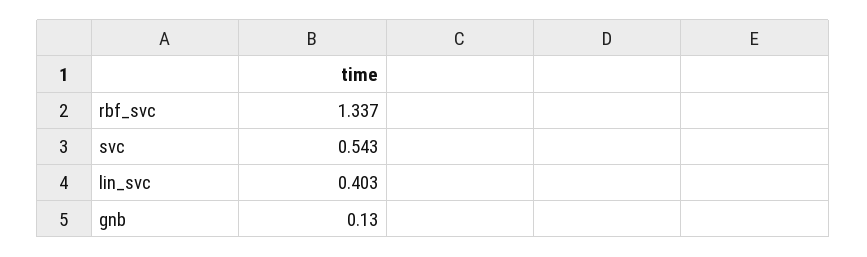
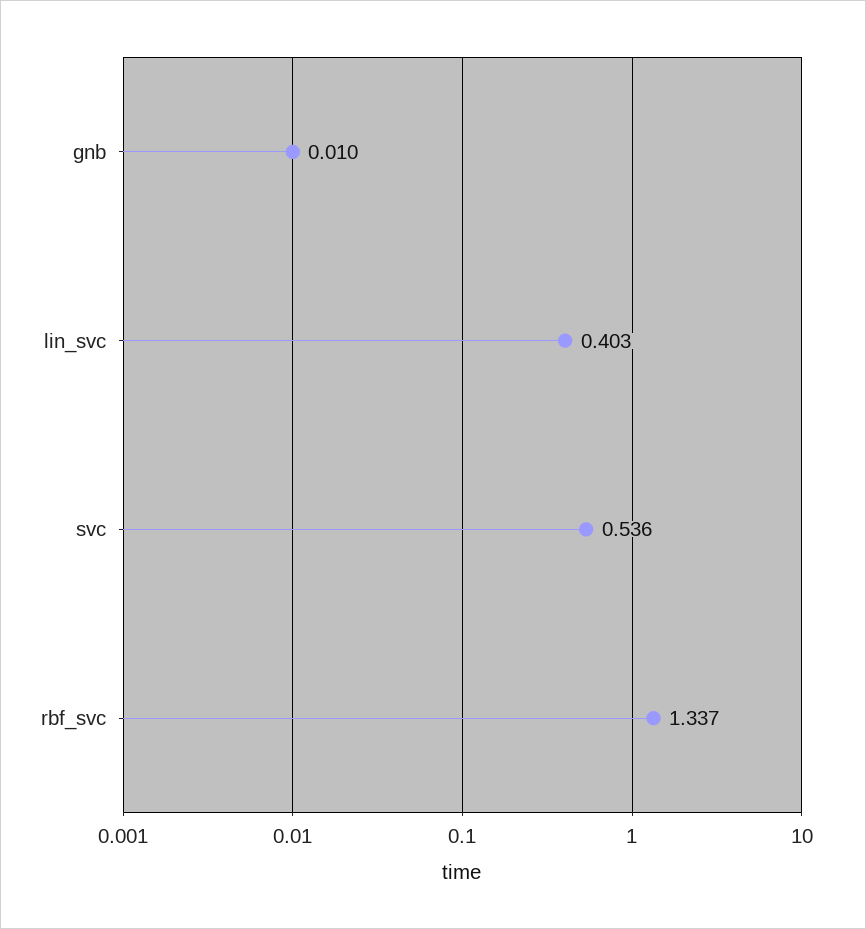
  {
    "rbf_svc": 1.337,
-   "svc": 0.543,
+   "svc": 0.536,
    "lin_svc": 0.403,
-   "gnb": 0.13
+   "gnb": 0.01
  }

